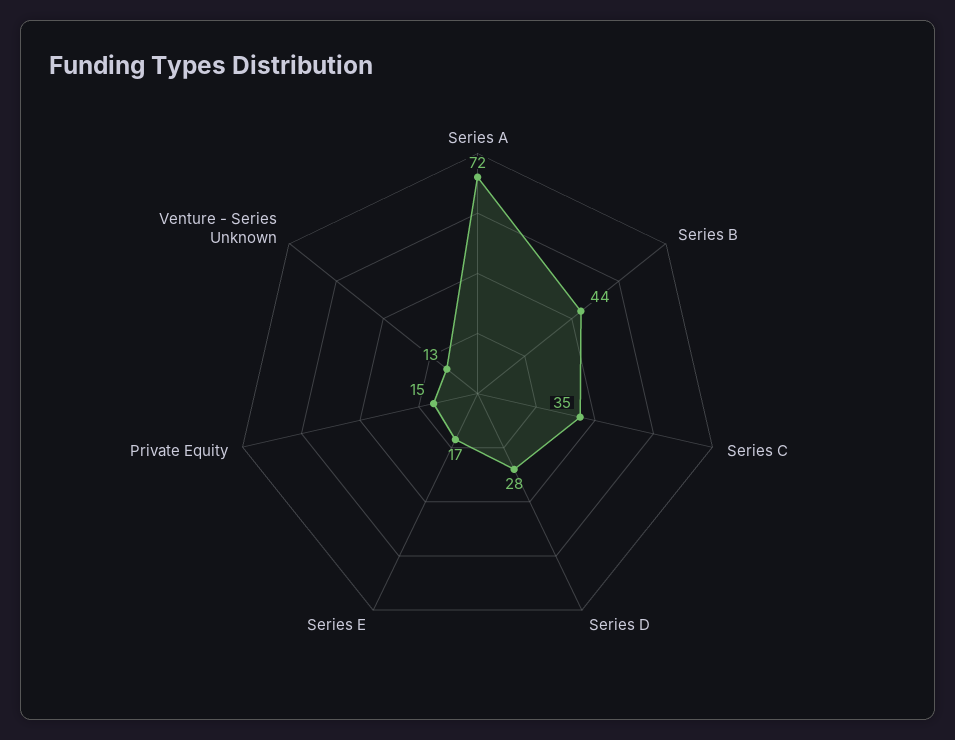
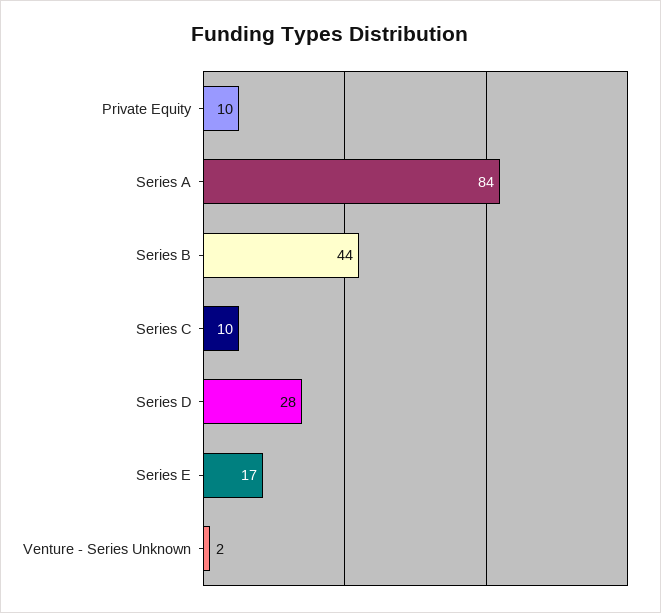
  {
-   "Series A": 72,
+   "Series A": 84,
    "Series B": 44,
-   "Series C": 35,
+   "Series C": 10,
    "Series D": 28,
    "Series E": 17,
-   "Private Equity": 15,
+   "Private Equity": 10,
-   "Venture - Series Unknown": 13
+   "Venture - Series Unknown": 2
  }

